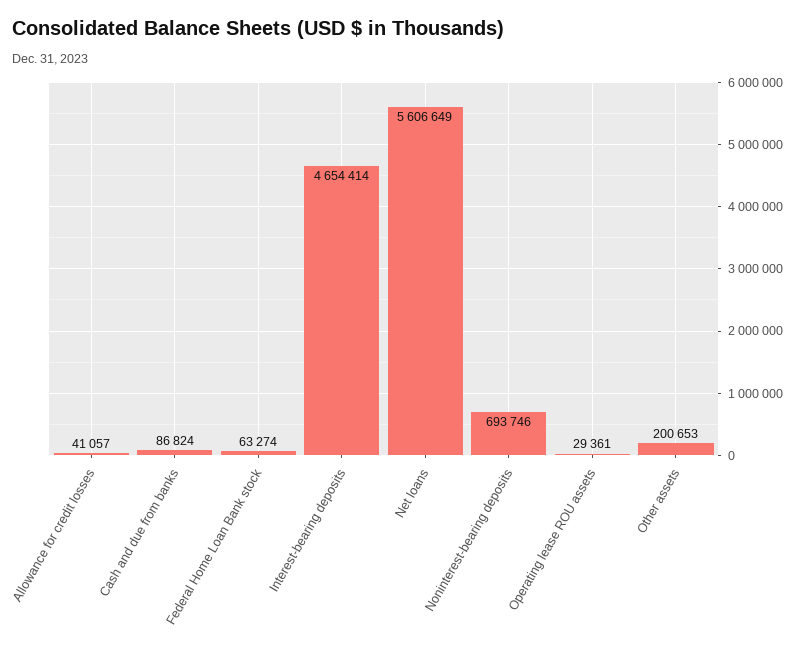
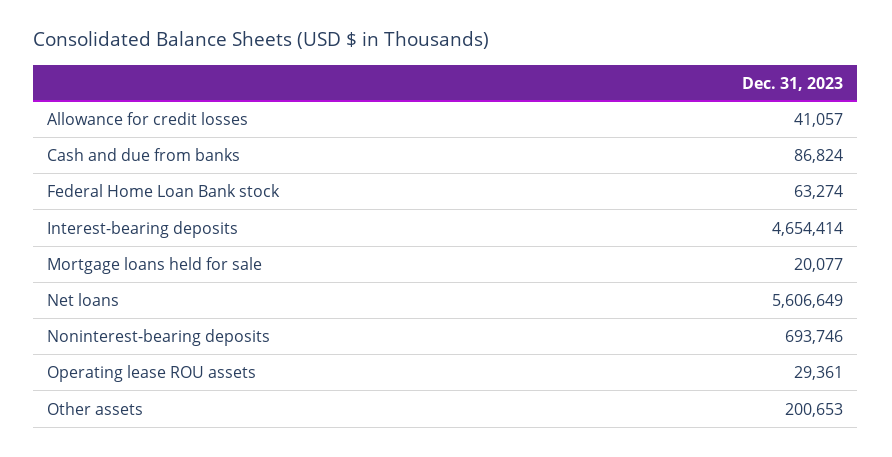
  {
    "Allowance for credit losses": 41057,
    "Cash and due from banks": 86824,
    "Federal Home Loan Bank stock": 63274,
    "Interest-bearing deposits": 4654414,
    "Net loans": 5606649,
    "Noninterest-bearing deposits": 693746,
    "Operating lease ROU assets": 29361,
-   "Other assets": 200653
+   "Other assets": 200653,
+   "Mortgage loans held for sale": 20077
  }

